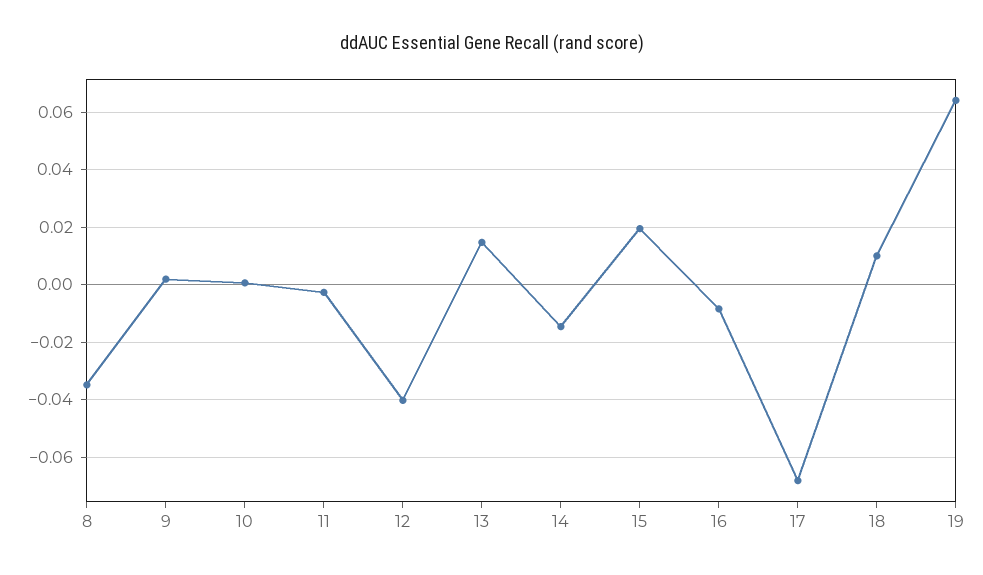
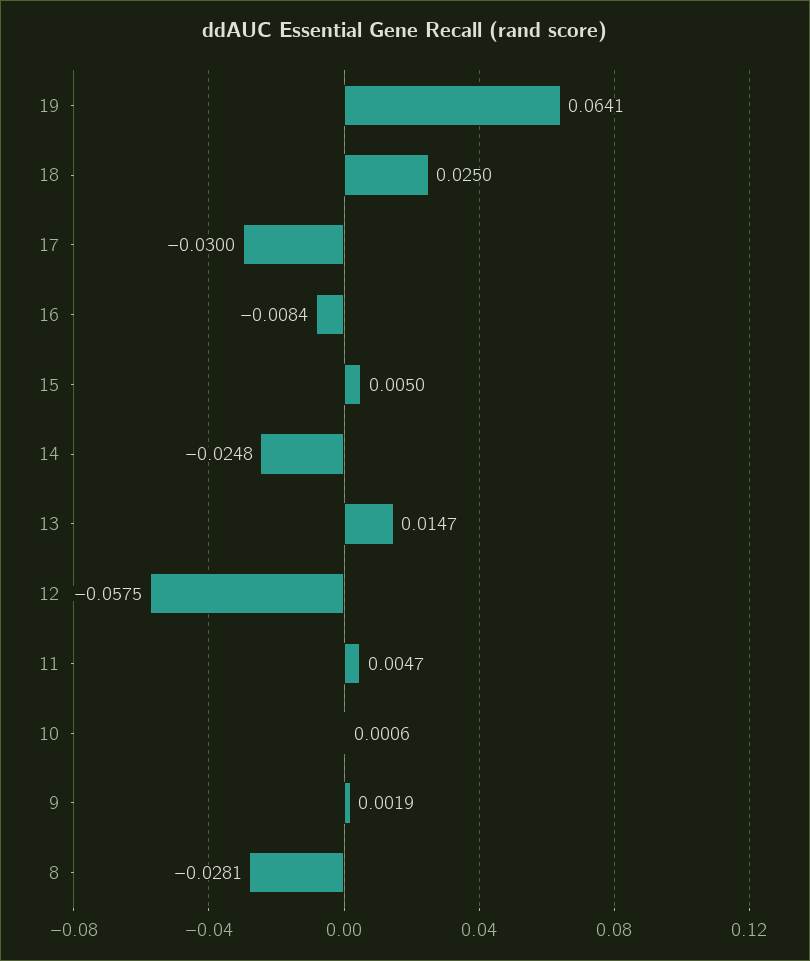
  {
-   "8": -0.035,
+   "8": -0.0281,
    "9": 0.0019,
    "10": 0.0006,
-   "11": -0.0025,
+   "11": 0.0047,
-   "12": -0.04,
+   "12": -0.0575,
    "13": 0.0147,
-   "14": -0.015,
+   "14": -0.0248,
-   "15": 0.02,
+   "15": 0.005,
    "16": -0.0084,
-   "17": -0.0675,
+   "17": -0.03,
-   "18": 0.01,
+   "18": 0.025,
    "19": 0.0641
  }

